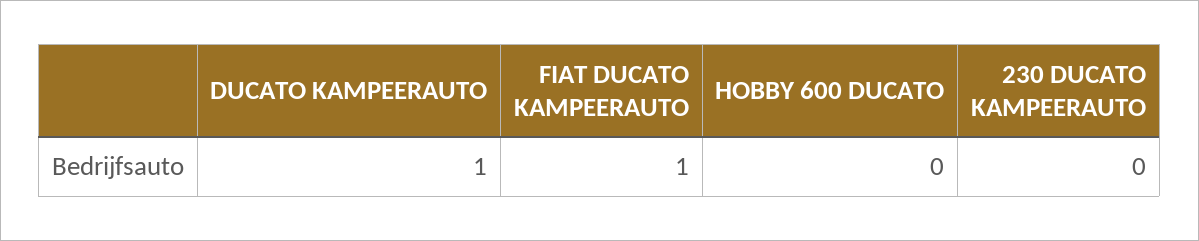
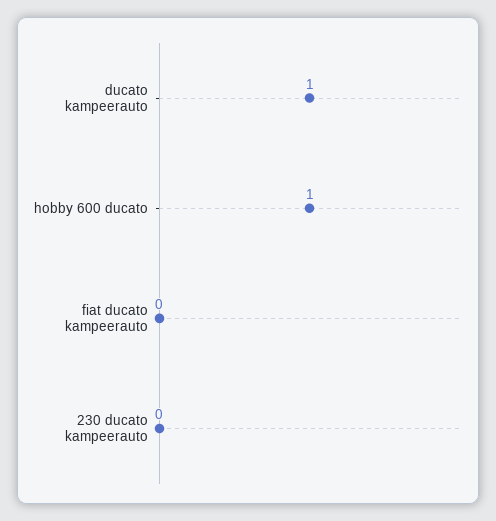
  {
    "DUCATO KAMPEERAUTO": 1,
-   "FIAT DUCATO KAMPEERAUTO": 1,
+   "FIAT DUCATO KAMPEERAUTO": 0,
-   "HOBBY 600 DUCATO": 0,
+   "HOBBY 600 DUCATO": 1,
    "230 DUCATO KAMPEERAUTO": 0
  }

